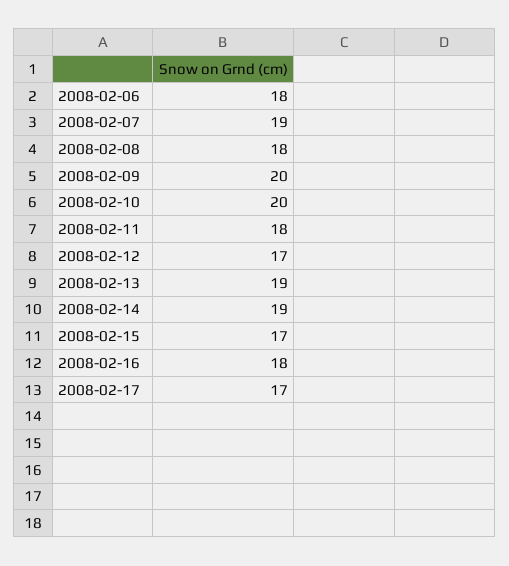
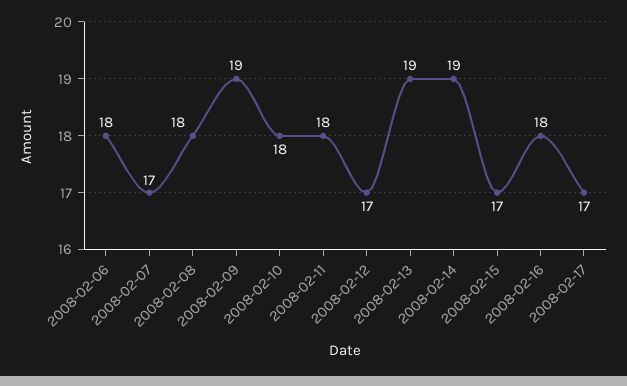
  {
    "2008-02-06": 18,
-   "2008-02-07": 19,
+   "2008-02-07": 17,
    "2008-02-08": 18,
-   "2008-02-09": 20,
+   "2008-02-09": 19,
-   "2008-02-10": 20,
+   "2008-02-10": 18,
    "2008-02-11": 18,
    "2008-02-12": 17,
    "2008-02-13": 19,
    "2008-02-14": 19,
    "2008-02-15": 17,
    "2008-02-16": 18,
    "2008-02-17": 17
  }

